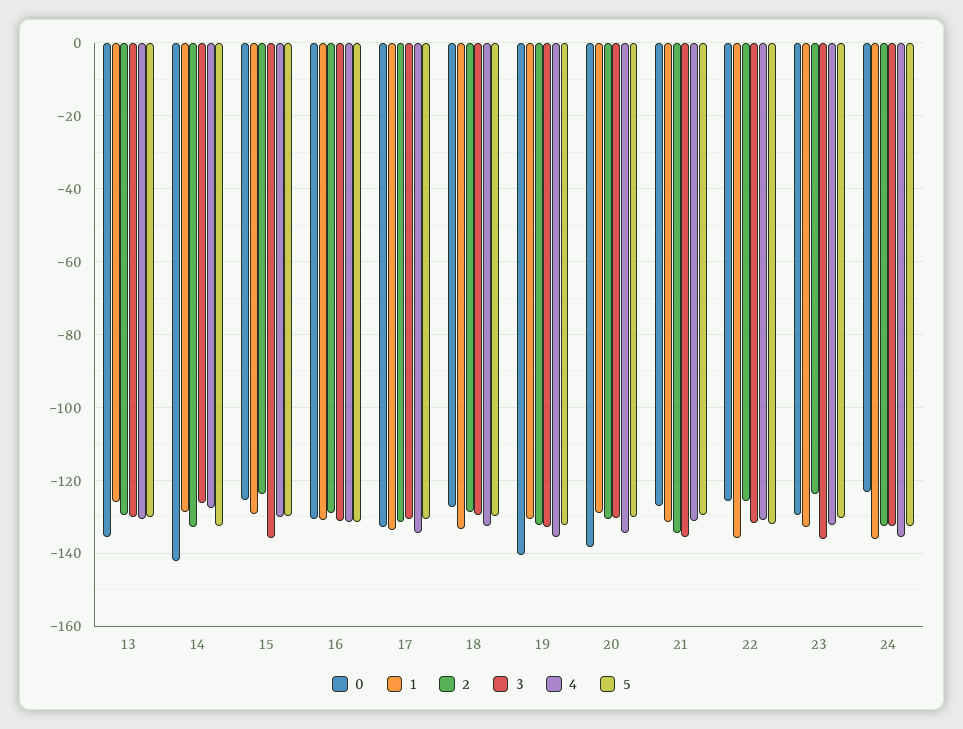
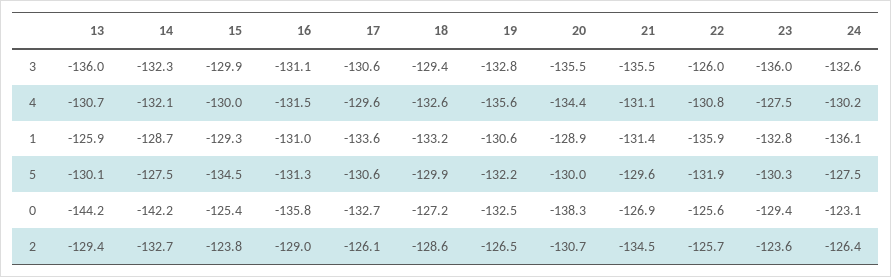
  {
    "0": {
-     "13": -136,
+     "13": -144.2,
      "14": -142.2,
      "15": -125.4,
-     "16": -130,
+     "16": -135.8,
      "17": -132.7,
      "18": -127.2,
-     "19": -140,
+     "19": -132.5,
      "20": -138.3,
      "21": -126.9,
      "22": -125.6,
      "23": -129.4,
      "24": -123.1
    },
    "1": {
      "13": -125.9,
      "14": -128.7,
      "15": -129.3,
      "16": -131,
      "17": -133.6,
      "18": -133.2,
      "19": -130.6,
      "20": -128.9,
      "21": -131.4,
      "22": -135.9,
      "23": -132.8,
      "24": -136.1
    },
    "2": {
      "13": -129.4,
      "14": -132.7,
      "15": -123.8,
      "16": -129,
-     "17": -132,
+     "17": -126.1,
      "18": -128.6,
-     "19": -132,
+     "19": -126.5,
      "20": -130.7,
      "21": -134.5,
      "22": -125.7,
      "23": -123.6,
-     "24": -132
+     "24": -126.4
    },
    "3": {
-     "13": -130,
+     "13": -136,
-     "14": -126,
+     "14": -132.3,
-     "15": -136,
+     "15": -129.9,
      "16": -131.1,
      "17": -130.6,
      "18": -129.4,
      "19": -132.8,
-     "20": -130,
+     "20": -135.5,
      "21": -135.5,
-     "22": -132,
+     "22": -126,
      "23": -136,
      "24": -132.6
    },
    "4": {
      "13": -130.7,
-     "14": -128,
+     "14": -132.1,
      "15": -130,
      "16": -131.5,
-     "17": -134,
+     "17": -129.6,
      "18": -132.6,
      "19": -135.6,
      "20": -134.4,
      "21": -131.1,
      "22": -130.8,
-     "23": -132,
+     "23": -127.5,
-     "24": -136
+     "24": -130.2
    },
    "5": {
      "13": -130.1,
-     "14": -132,
+     "14": -127.5,
-     "15": -130,
+     "15": -134.5,
      "16": -131.3,
      "17": -130.6,
      "18": -129.9,
      "19": -132.2,
      "20": -130,
      "21": -129.6,
      "22": -131.9,
      "23": -130.3,
-     "24": -132
+     "24": -127.5
    }
  }

